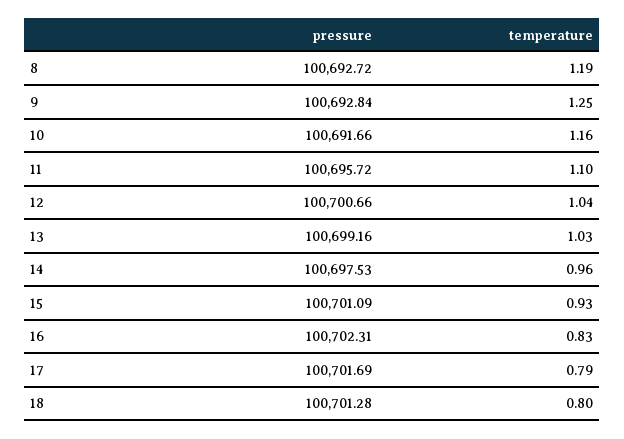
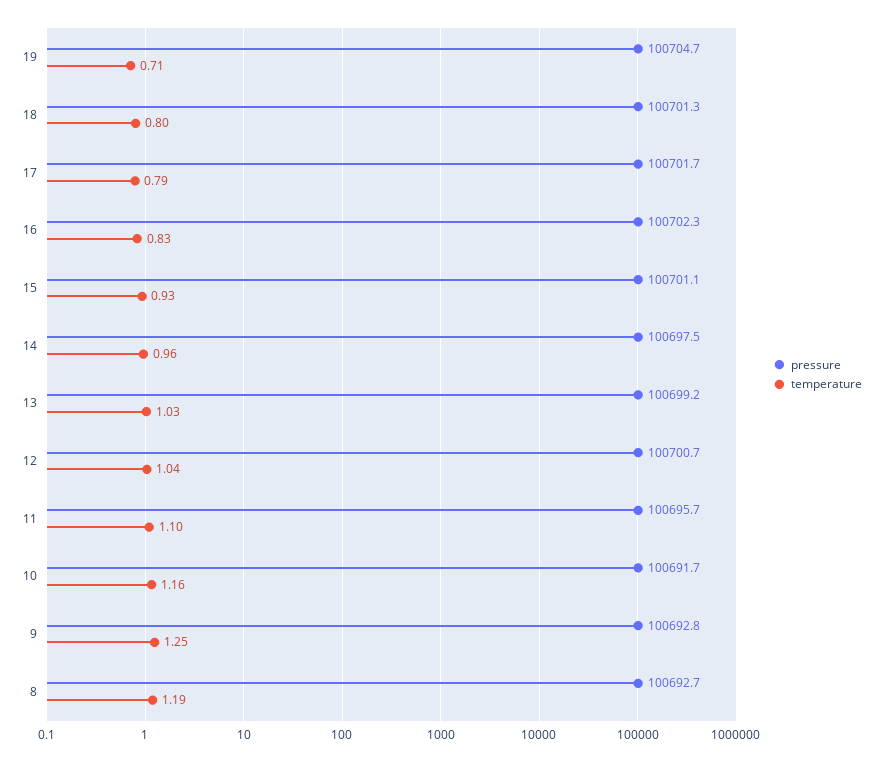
  {
    "pressure": {
      "8": 100692.72,
      "9": 100692.84,
      "10": 100691.66,
      "11": 100695.72,
      "12": 100700.66,
      "13": 100699.16,
      "14": 100697.53,
      "15": 100701.09,
      "16": 100702.31,
      "17": 100701.69,
-     "18": 100701.28
+     "18": 100701.28,
+     "19": 100704.7
    },
    "temperature": {
      "8": 1.19,
      "9": 1.25,
      "10": 1.16,
      "11": 1.1,
      "12": 1.04,
      "13": 1.03,
      "14": 0.96,
      "15": 0.93,
      "16": 0.83,
      "17": 0.79,
-     "18": 0.8
+     "18": 0.8,
+     "19": 0.71
    }
  }

